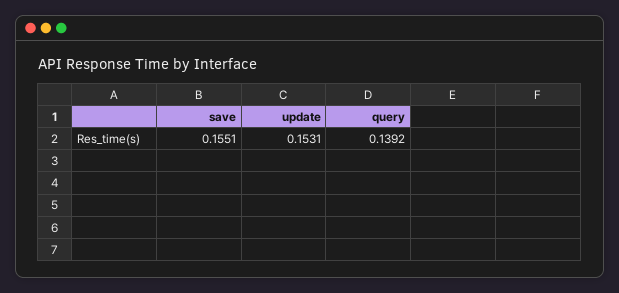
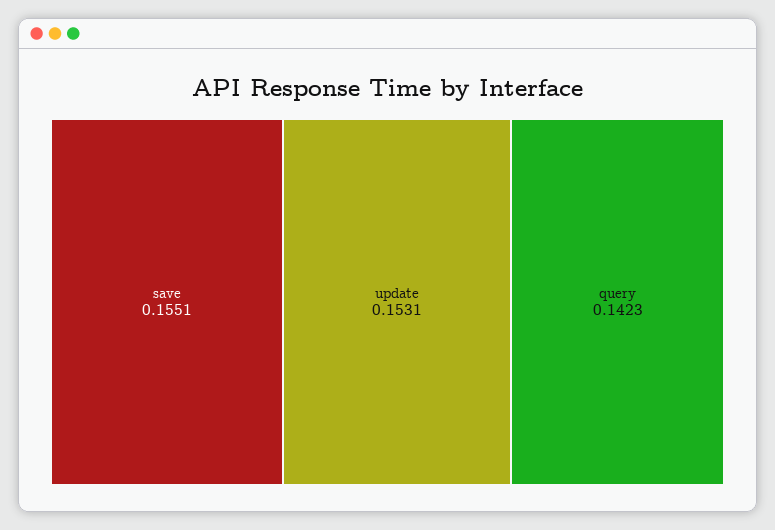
  {
    "save": 0.1551,
    "update": 0.1531,
-   "query": 0.1392
+   "query": 0.1423
  }

